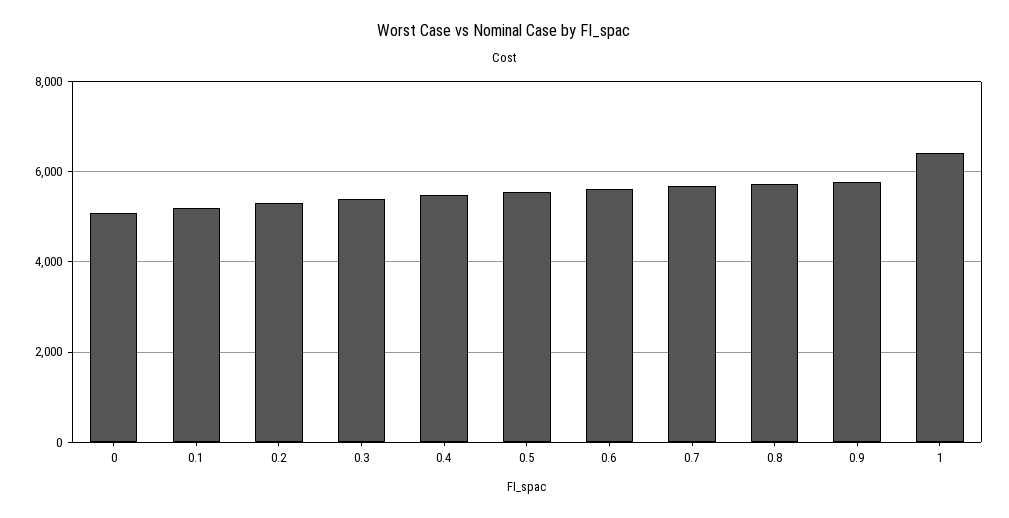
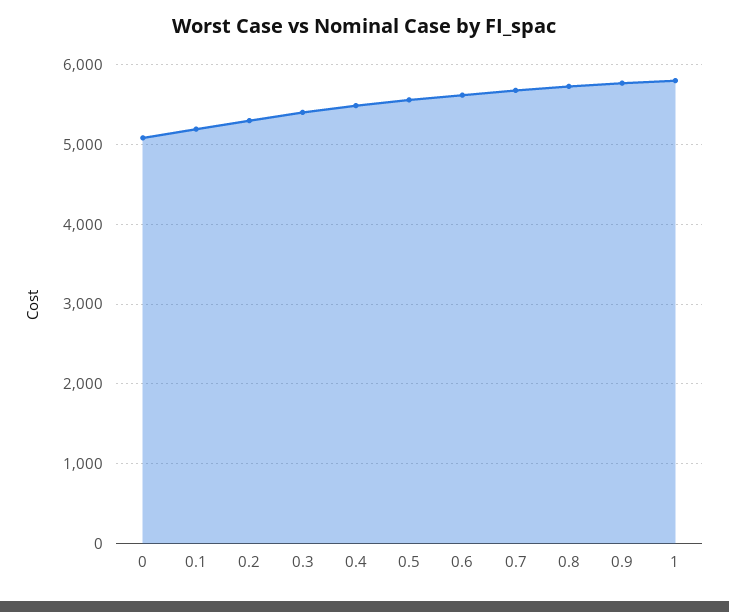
  {
    "0": 5100,
    "0.1": 5200,
    "0.2": 5300,
    "0.3": 5400,
    "0.4": 5500,
    "0.5": 5600,
    "0.6": 5600,
    "0.7": 5700,
    "0.8": 5700,
    "0.9": 5800,
-   "1": 6400
+   "1": 5800
  }

